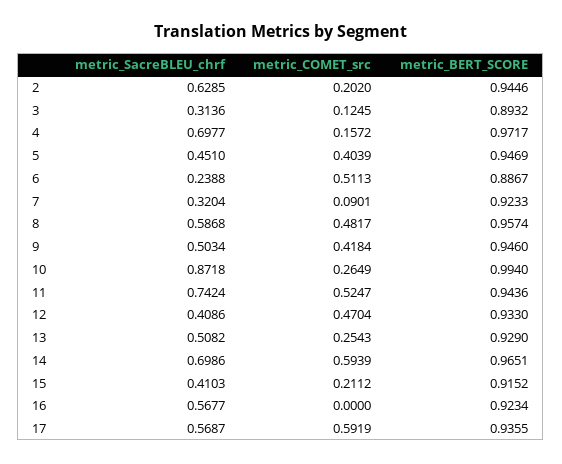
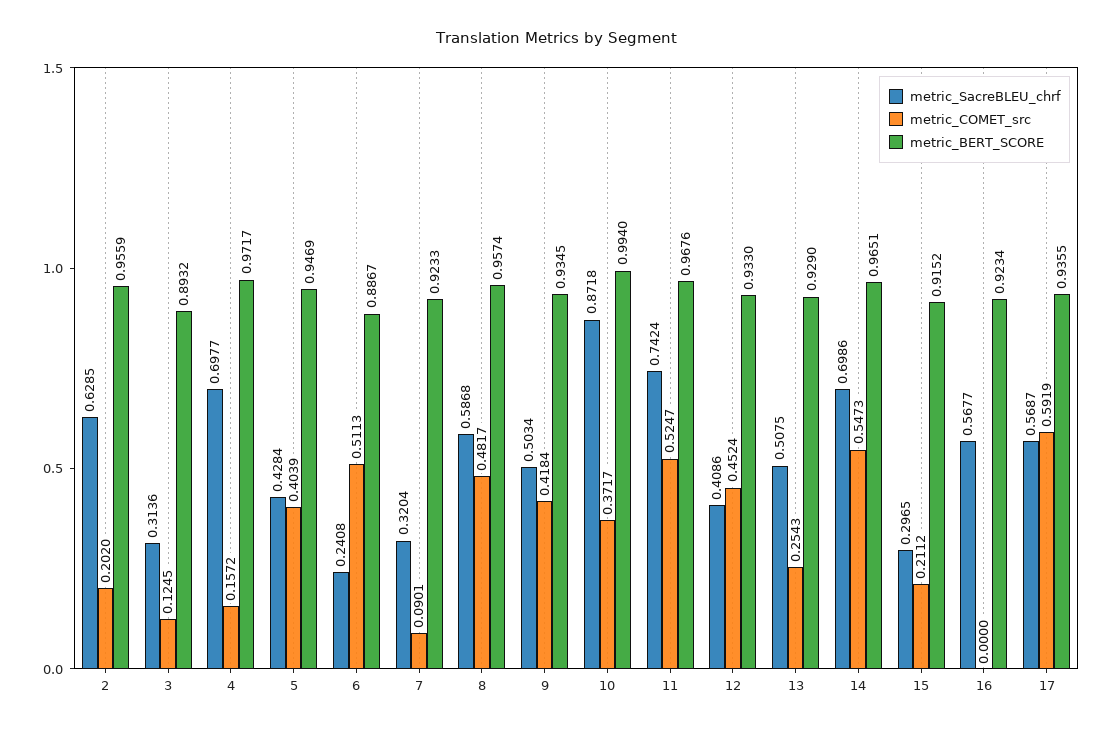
  {
    "metric_SacreBLEU_chrf": {
      "2": 0.6285,
      "3": 0.3136,
      "4": 0.6977,
-     "5": 0.451,
+     "5": 0.4284,
-     "6": 0.2388,
+     "6": 0.2408,
      "7": 0.3204,
      "8": 0.5868,
      "9": 0.5034,
      "10": 0.8718,
      "11": 0.7424,
      "12": 0.4086,
-     "13": 0.5082,
+     "13": 0.5075,
      "14": 0.6986,
-     "15": 0.4103,
+     "15": 0.2965,
      "16": 0.5677,
      "17": 0.5687
    },
    "metric_COMET_src": {
      "2": 0.202,
      "3": 0.1245,
      "4": 0.1572,
      "5": 0.4039,
      "6": 0.5113,
      "7": 0.0901,
      "8": 0.4817,
      "9": 0.4184,
-     "10": 0.2649,
+     "10": 0.3717,
      "11": 0.5247,
-     "12": 0.4704,
+     "12": 0.4524,
      "13": 0.2543,
-     "14": 0.5939,
+     "14": 0.5473,
      "15": 0.2112,
      "16": 0,
      "17": 0.5919
    },
    "metric_BERT_SCORE": {
-     "2": 0.9446,
+     "2": 0.9559,
      "3": 0.8932,
      "4": 0.9717,
      "5": 0.9469,
      "6": 0.8867,
      "7": 0.9233,
      "8": 0.9574,
-     "9": 0.946,
+     "9": 0.9345,
      "10": 0.994,
-     "11": 0.9436,
+     "11": 0.9676,
      "12": 0.933,
      "13": 0.929,
      "14": 0.9651,
      "15": 0.9152,
      "16": 0.9234,
      "17": 0.9355
    }
  }

